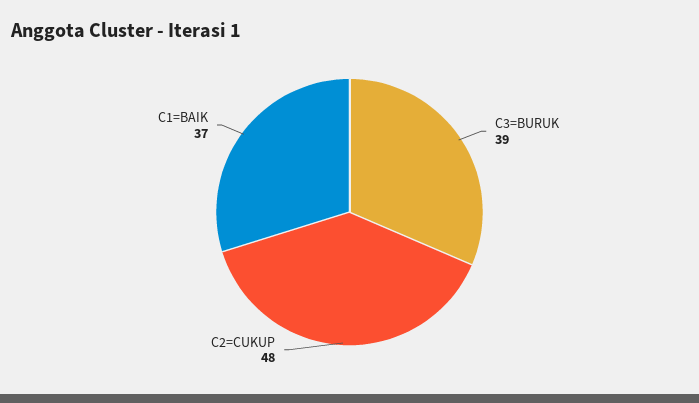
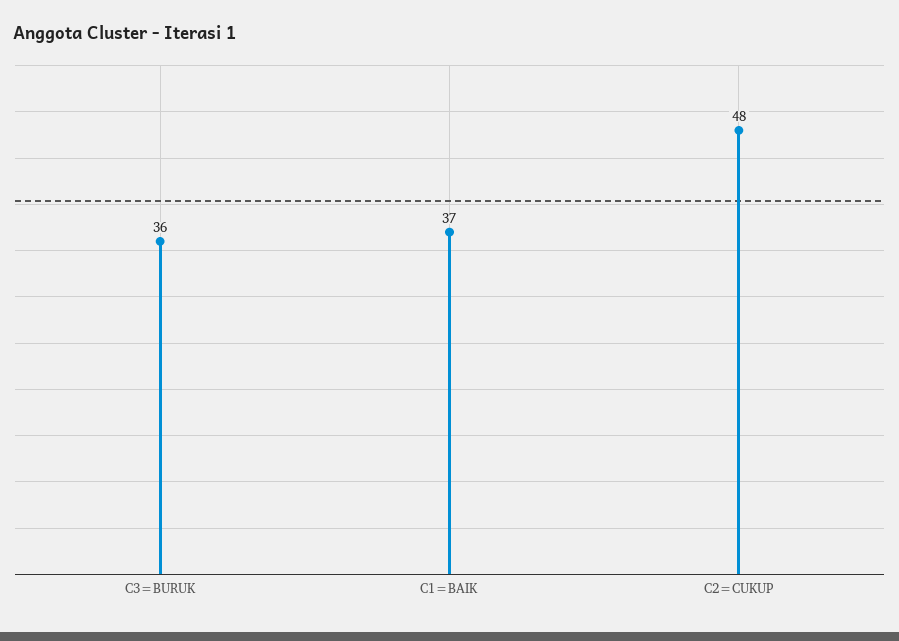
  {
-   "C3=BURUK": 39,
+   "C3=BURUK": 36,
    "C2=CUKUP": 48,
    "C1=BAIK": 37
  }

